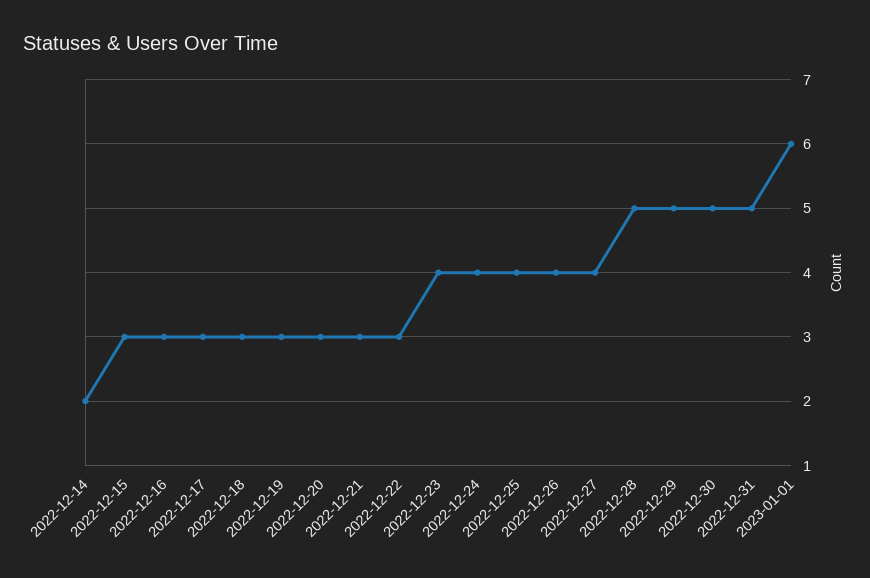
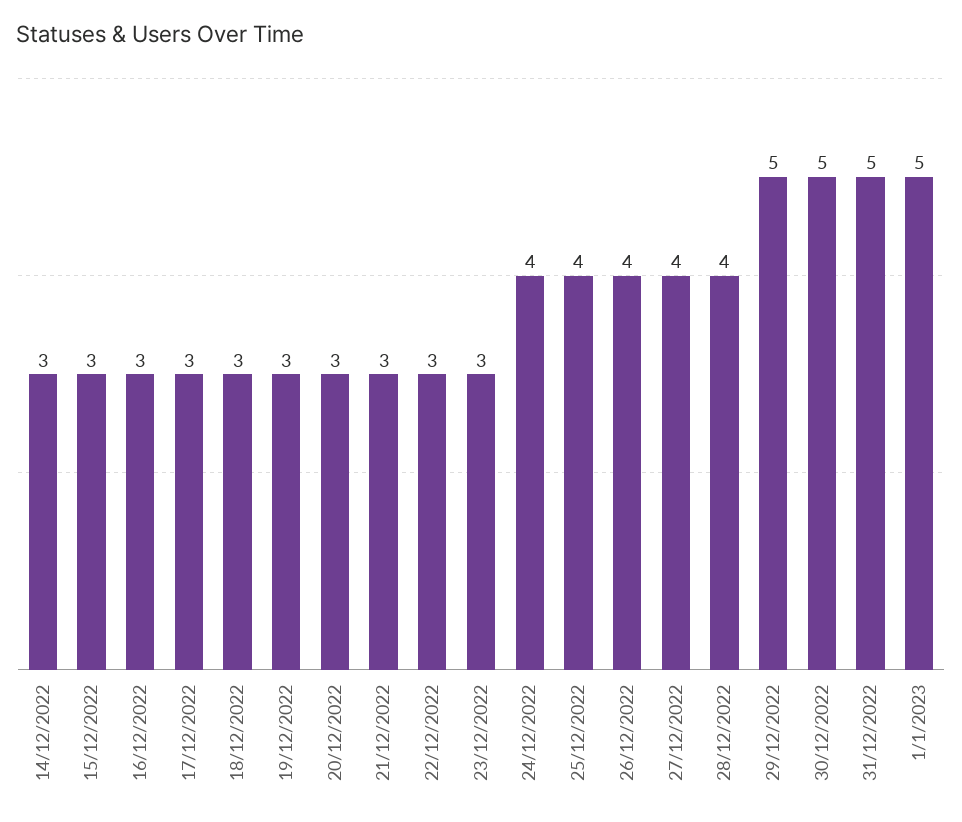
  {
-   "2022-12-14": 2,
+   "2022-12-14": 3,
    "2022-12-15": 3,
    "2022-12-16": 3,
    "2022-12-17": 3,
    "2022-12-18": 3,
    "2022-12-19": 3,
    "2022-12-20": 3,
    "2022-12-21": 3,
    "2022-12-22": 3,
-   "2022-12-23": 4,
+   "2022-12-23": 3,
    "2022-12-24": 4,
    "2022-12-25": 4,
    "2022-12-26": 4,
    "2022-12-27": 4,
-   "2022-12-28": 5,
+   "2022-12-28": 4,
    "2022-12-29": 5,
    "2022-12-30": 5,
    "2022-12-31": 5,
-   "2023-01-01": 6
+   "2023-01-01": 5
  }

